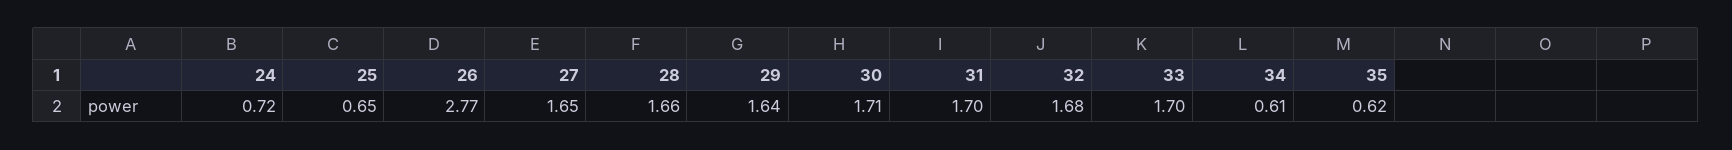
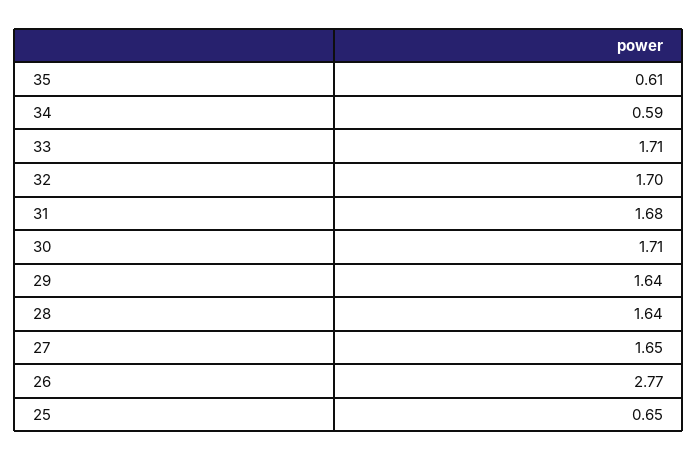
  {
-   "24": 0.72,
    "25": 0.65,
    "26": 2.77,
    "27": 1.65,
-   "28": 1.66,
+   "28": 1.64,
    "29": 1.64,
    "30": 1.71,
-   "31": 1.7,
+   "31": 1.68,
-   "32": 1.68,
+   "32": 1.7,
-   "33": 1.7,
+   "33": 1.71,
-   "34": 0.61,
+   "34": 0.59,
-   "35": 0.62
+   "35": 0.61
  }

